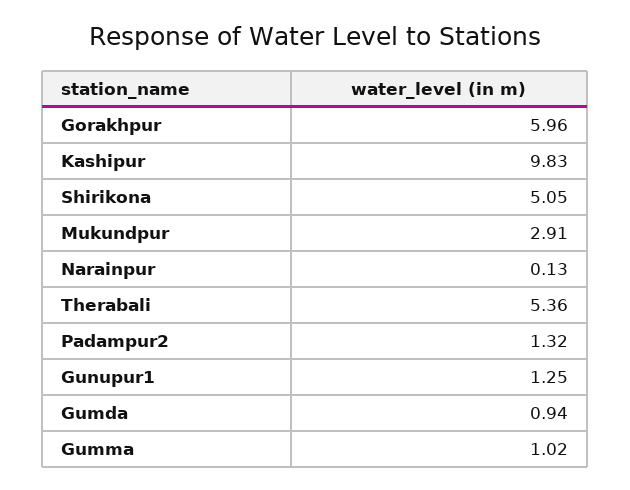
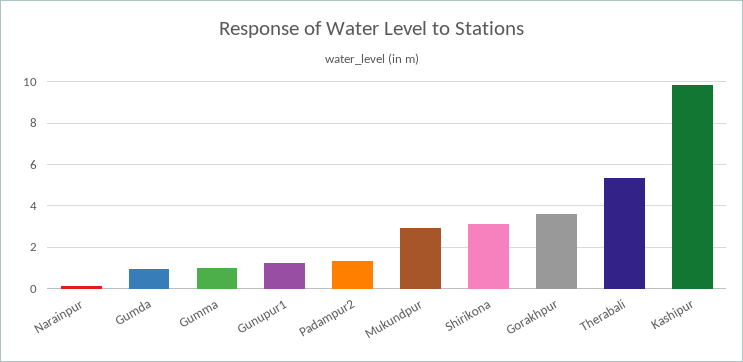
  {
-   "Gorakhpur": 5.96,
+   "Gorakhpur": 3.5,
    "Kashipur": 9.83,
-   "Shirikona": 5.05,
+   "Shirikona": 3,
    "Mukundpur": 2.91,
    "Narainpur": 0.13,
    "Therabali": 5.36,
    "Padampur2": 1.32,
    "Gunupur1": 1.25,
    "Gumda": 0.94,
    "Gumma": 1.02
  }

